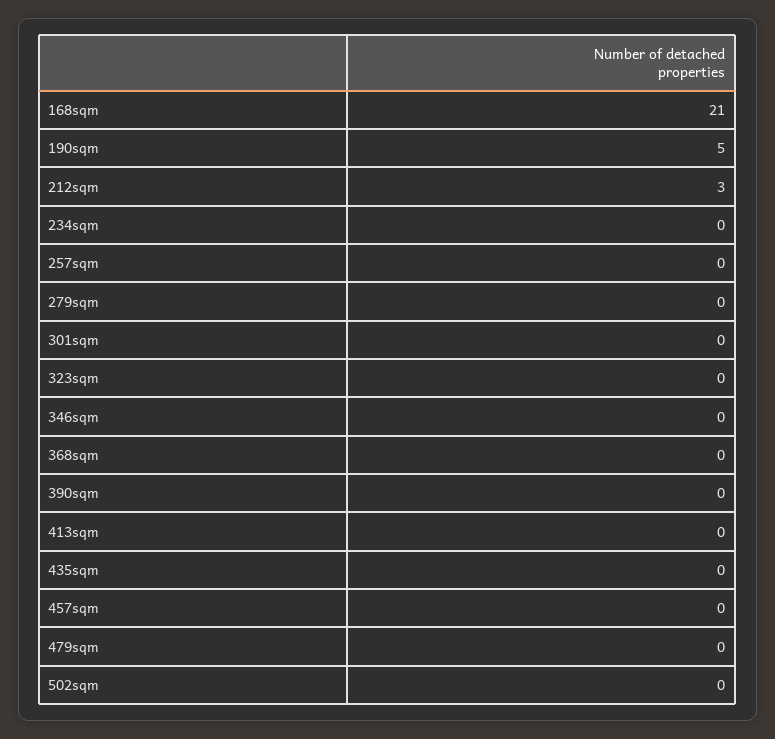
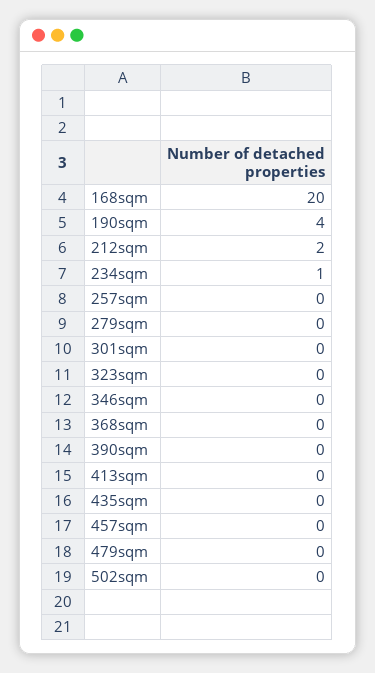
  {
-   "168sqm": 21,
+   "168sqm": 20,
-   "190sqm": 5,
+   "190sqm": 4,
-   "212sqm": 3,
+   "212sqm": 2,
-   "234sqm": 0,
+   "234sqm": 1,
    "257sqm": 0,
    "279sqm": 0,
    "301sqm": 0,
    "323sqm": 0,
    "346sqm": 0,
    "368sqm": 0,
    "390sqm": 0,
    "413sqm": 0,
    "435sqm": 0,
    "457sqm": 0,
    "479sqm": 0,
    "502sqm": 0
  }

